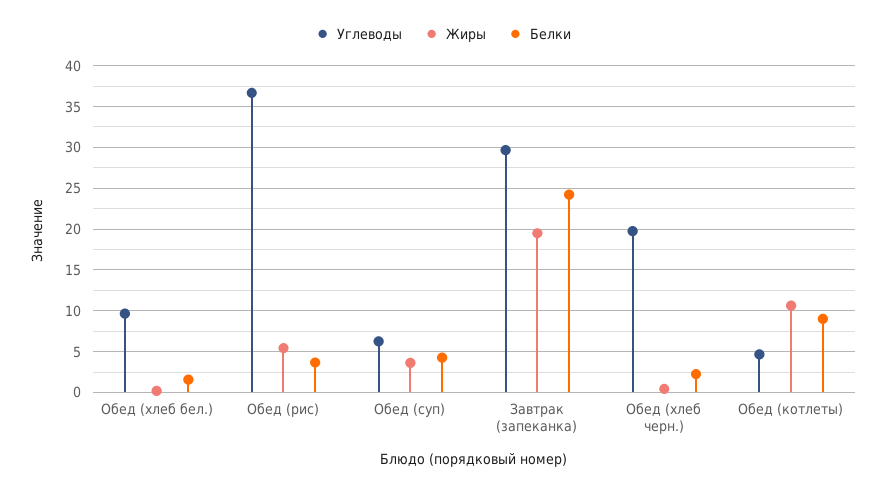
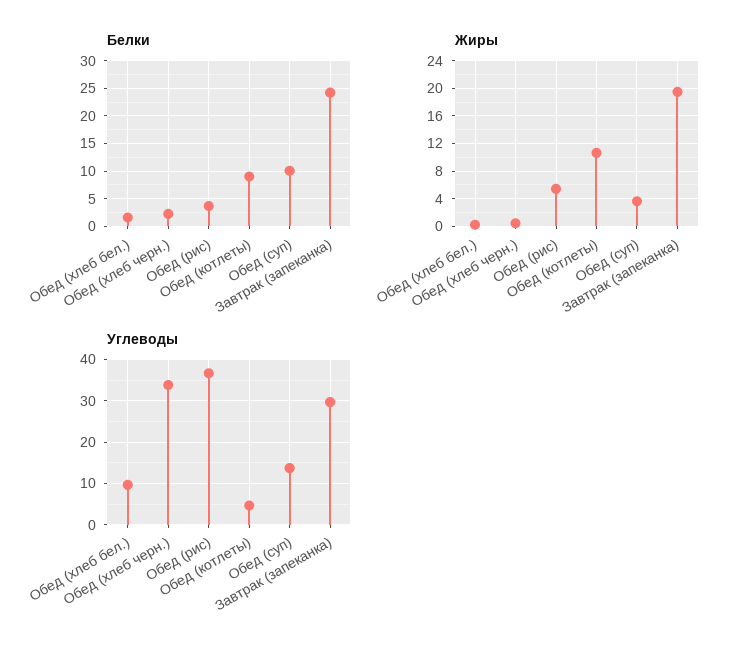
  {
    "Углеводы": {
      "Обед (хлеб бел.)": 10,
      "Обед (рис)": 37,
-     "Обед (суп)": 6,
+     "Обед (суп)": 14,
      "Завтрак (запеканка)": 30,
-     "Обед (хлеб черн.)": 20,
+     "Обед (хлеб черн.)": 34,
      "Обед (котлеты)": 5
    },
    "Жиры": {
      "Обед (хлеб бел.)": 0,
      "Обед (рис)": 5,
      "Обед (суп)": 4,
      "Завтрак (запеканка)": 19,
      "Обед (хлеб черн.)": 0,
      "Обед (котлеты)": 11
    },
    "Белки": {
      "Обед (хлеб бел.)": 2,
      "Обед (рис)": 4,
-     "Обед (суп)": 4,
+     "Обед (суп)": 10,
      "Завтрак (запеканка)": 24,
      "Обед (хлеб черн.)": 2,
      "Обед (котлеты)": 9
    }
  }

